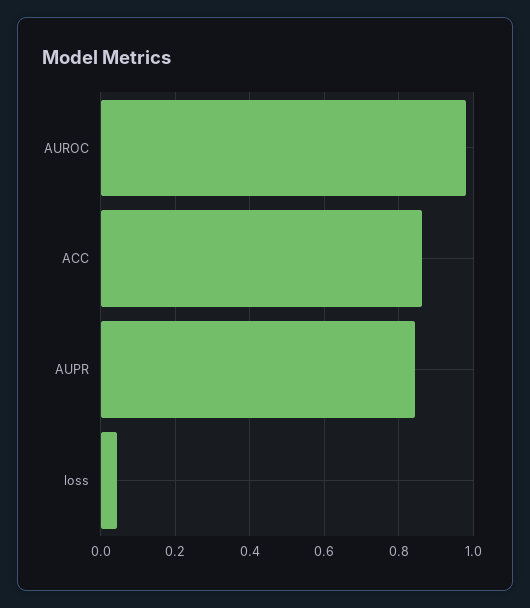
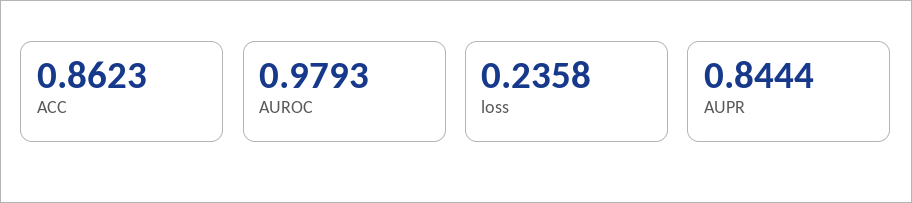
  {
    "AUROC": 0.9793,
    "ACC": 0.8623,
    "AUPR": 0.8444,
-   "loss": 0.04
+   "loss": 0.2358
  }

